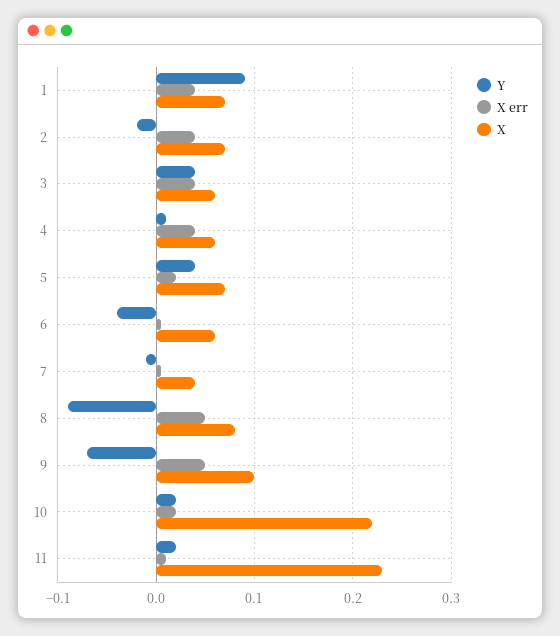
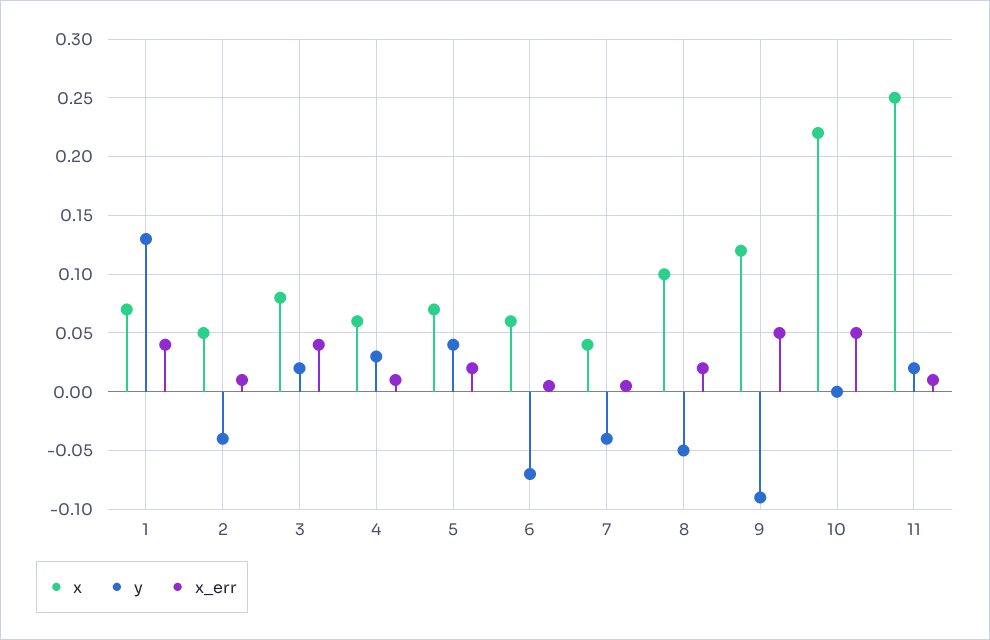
  {
    "Y": {
-     "1": 0.09,
+     "1": 0.13,
-     "2": -0.02,
+     "2": -0.04,
-     "3": 0.04,
+     "3": 0.02,
-     "4": 0.01,
+     "4": 0.03,
      "5": 0.04,
-     "6": -0.04,
+     "6": -0.07,
-     "7": -0.01,
+     "7": -0.04,
-     "8": -0.09,
+     "8": -0.05,
-     "9": -0.07,
+     "9": -0.09,
-     "10": 0.02,
+     "10": 0,
      "11": 0.02
    },
    "X err": {
      "1": 0.04,
-     "2": 0.04,
+     "2": 0.01,
      "3": 0.04,
-     "4": 0.04,
+     "4": 0.01,
      "5": 0.02,
      "6": 0.01,
      "7": 0.01,
-     "8": 0.05,
+     "8": 0.02,
      "9": 0.05,
-     "10": 0.02,
+     "10": 0.05,
      "11": 0.01
    },
    "X": {
      "1": 0.07,
-     "2": 0.07,
+     "2": 0.05,
-     "3": 0.06,
+     "3": 0.08,
      "4": 0.06,
      "5": 0.07,
      "6": 0.06,
      "7": 0.04,
-     "8": 0.08,
+     "8": 0.1,
-     "9": 0.1,
+     "9": 0.12,
      "10": 0.22,
-     "11": 0.23
+     "11": 0.25
    }
  }

